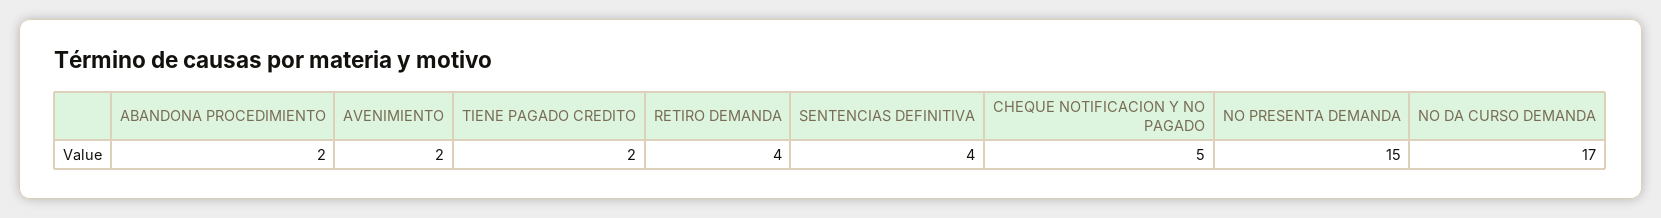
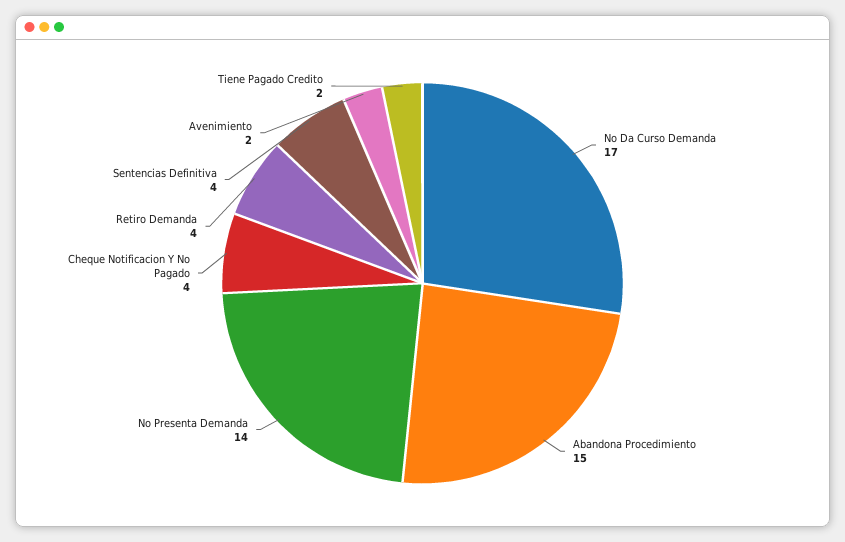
  {
-   "ABANDONA PROCEDIMIENTO": 2,
+   "ABANDONA PROCEDIMIENTO": 15,
    "AVENIMIENTO": 2,
    "TIENE PAGADO CREDITO": 2,
    "RETIRO DEMANDA": 4,
    "SENTENCIAS DEFINITIVA": 4,
-   "CHEQUE NOTIFICACION Y NO PAGADO": 5,
+   "CHEQUE NOTIFICACION Y NO PAGADO": 4,
-   "NO PRESENTA DEMANDA": 15,
+   "NO PRESENTA DEMANDA": 14,
    "NO DA CURSO DEMANDA": 17
  }

